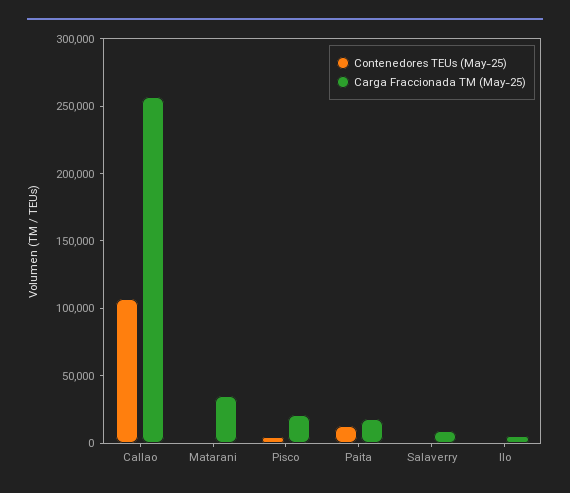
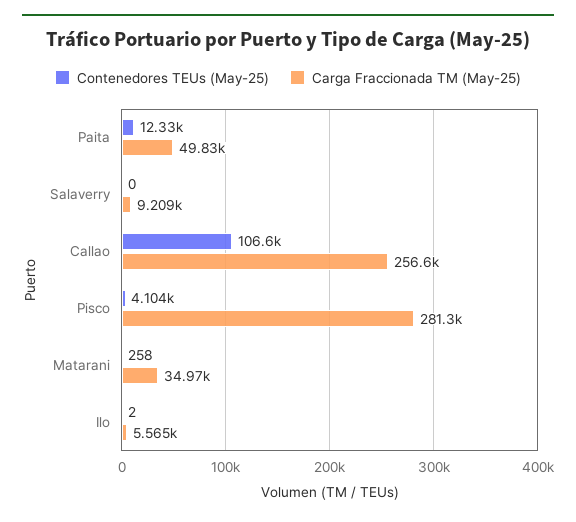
  {
    "Contenedores TEUs (May-25)": {
      "Callao": 106600,
      "Matarani": 258,
      "Pisco": 4104,
      "Paita": 12330,
      "Salaverry": 0,
      "Ilo": 2
    },
    "Carga Fraccionada TM (May-25)": {
      "Callao": 256600,
      "Matarani": 34970,
-     "Pisco": 20000,
+     "Pisco": 281300,
-     "Paita": 20000,
+     "Paita": 49830,
      "Salaverry": 9209,
      "Ilo": 5565
    }
  }

